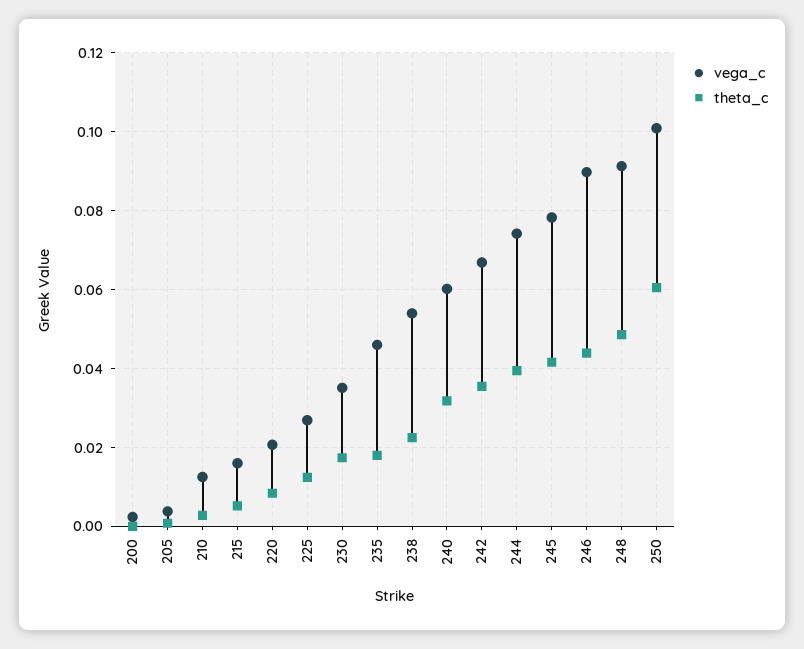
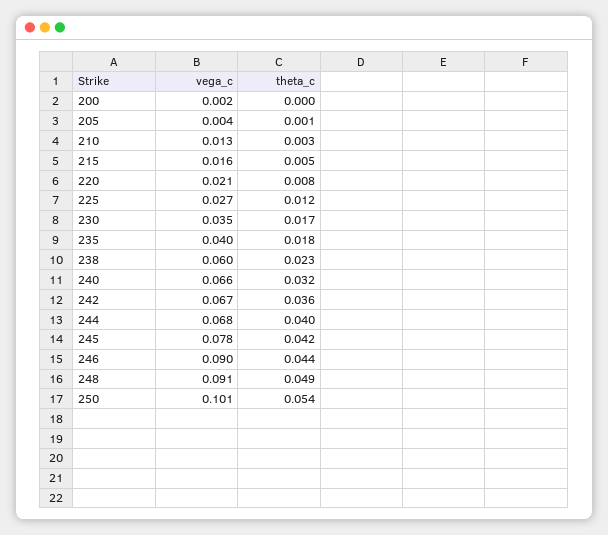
  {
    "vega_c": {
      "200": 0.002,
      "205": 0.004,
      "210": 0.013,
      "215": 0.016,
      "220": 0.021,
      "225": 0.027,
      "230": 0.035,
-     "235": 0.046,
+     "235": 0.04,
-     "238": 0.054,
+     "238": 0.06,
-     "240": 0.06,
+     "240": 0.066,
      "242": 0.067,
-     "244": 0.074,
+     "244": 0.068,
      "245": 0.078,
      "246": 0.09,
      "248": 0.091,
      "250": 0.101
    },
    "theta_c": {
      "200": 0,
      "205": 0.001,
      "210": 0.003,
      "215": 0.005,
      "220": 0.008,
      "225": 0.012,
      "230": 0.017,
      "235": 0.018,
      "238": 0.023,
      "240": 0.032,
      "242": 0.036,
      "244": 0.04,
      "245": 0.042,
      "246": 0.044,
      "248": 0.049,
-     "250": 0.06
+     "250": 0.054
    }
  }

